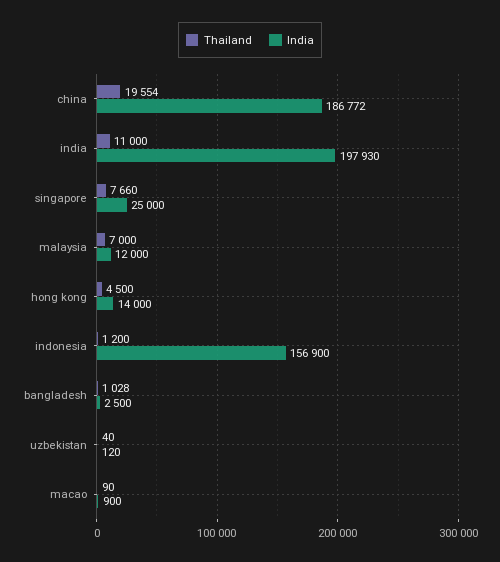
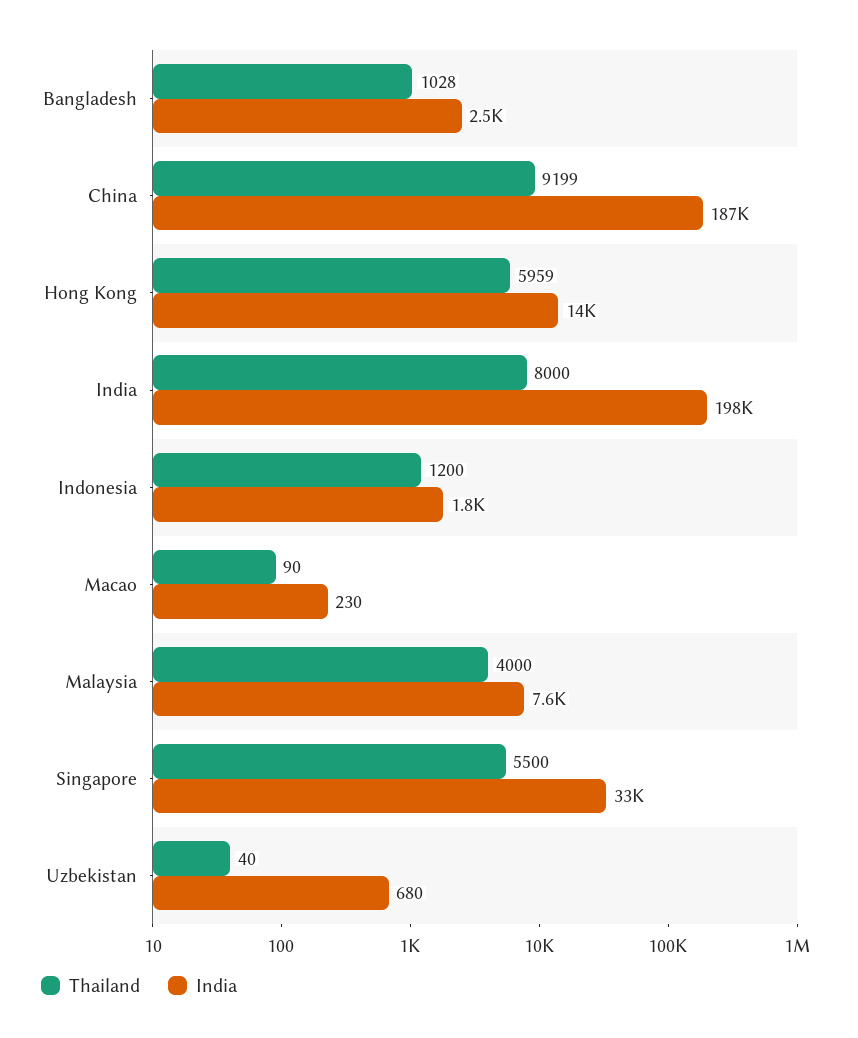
  {
    "Thailand": {
-     "china": 19554,
+     "china": 9199,
-     "india": 11000,
+     "india": 8000,
-     "singapore": 7660,
+     "singapore": 5500,
-     "malaysia": 7000,
+     "malaysia": 4000,
-     "hong kong": 4500,
+     "hong kong": 5959,
      "indonesia": 1200,
      "bangladesh": 1028,
      "uzbekistan": 40,
      "macao": 90
    },
    "India": {
      "china": 186772,
      "india": 197930,
-     "singapore": 25000,
+     "singapore": 33000,
-     "malaysia": 12000,
+     "malaysia": 7600,
      "hong kong": 14000,
-     "indonesia": 156900,
+     "indonesia": 1800,
      "bangladesh": 2500,
-     "uzbekistan": 120,
+     "uzbekistan": 680,
-     "macao": 900
+     "macao": 230
    }
  }

